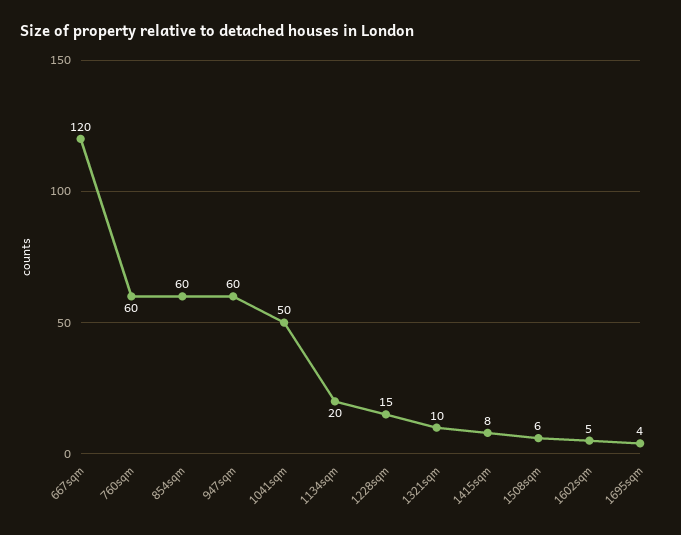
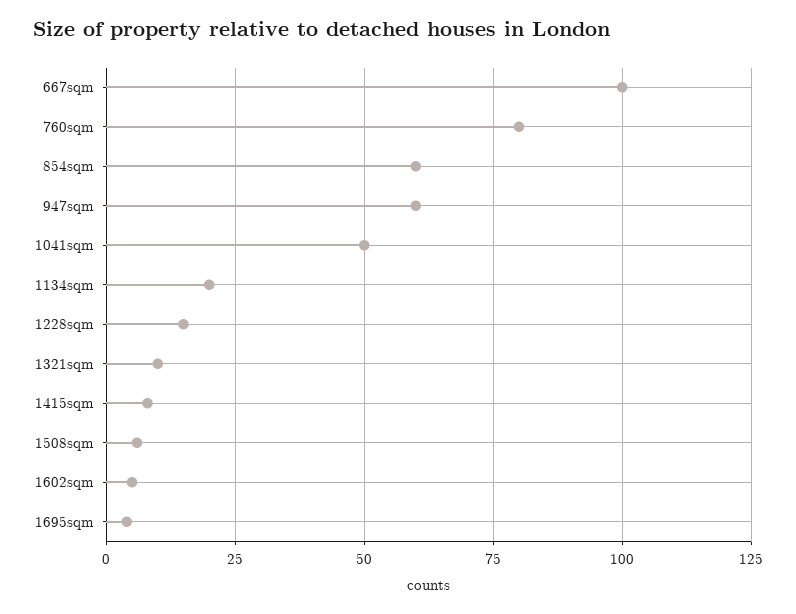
  {
-   "667sqm": 120,
+   "667sqm": 100,
-   "760sqm": 60,
+   "760sqm": 80,
    "854sqm": 60,
    "947sqm": 60,
    "1041sqm": 50,
    "1134sqm": 20,
    "1228sqm": 15,
    "1321sqm": 10,
    "1415sqm": 8,
    "1508sqm": 6,
    "1602sqm": 5,
    "1695sqm": 4
  }

